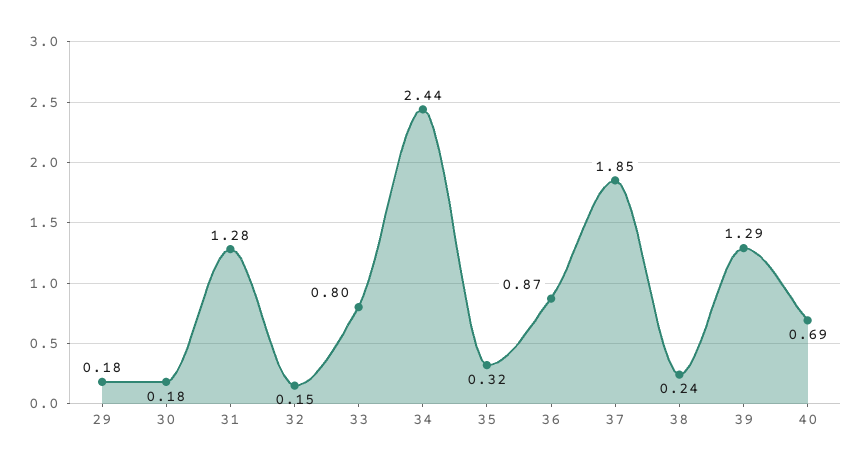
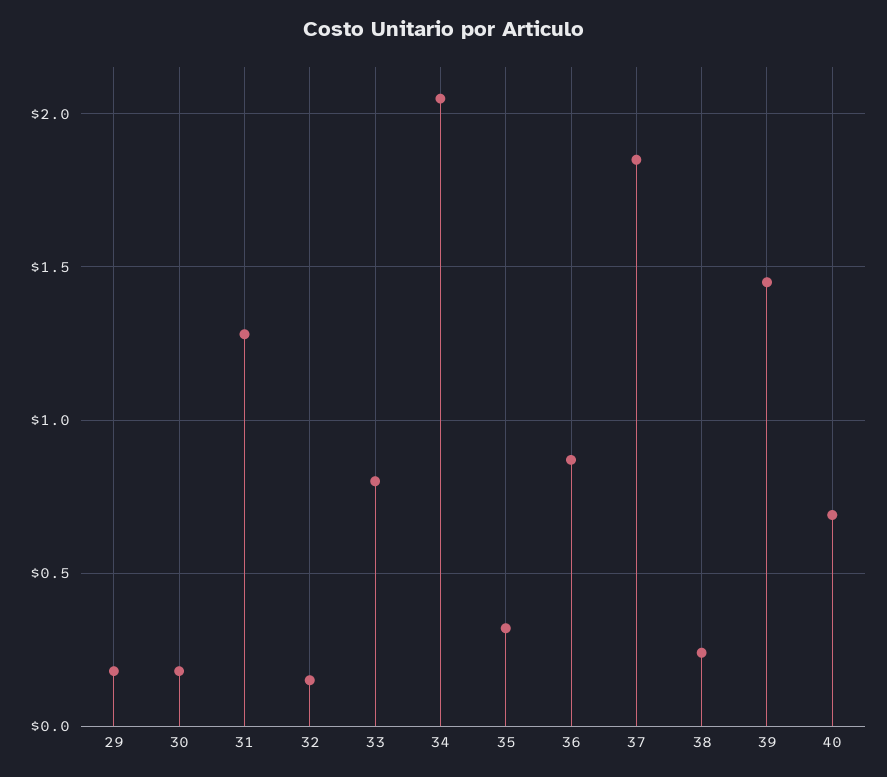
  {
    "29": 0.18,
    "30": 0.18,
    "31": 1.28,
    "32": 0.15,
    "33": 0.8,
-   "34": 2.44,
+   "34": 2.05,
    "35": 0.32,
    "36": 0.87,
    "37": 1.85,
    "38": 0.24,
-   "39": 1.29,
+   "39": 1.45,
    "40": 0.69
  }

